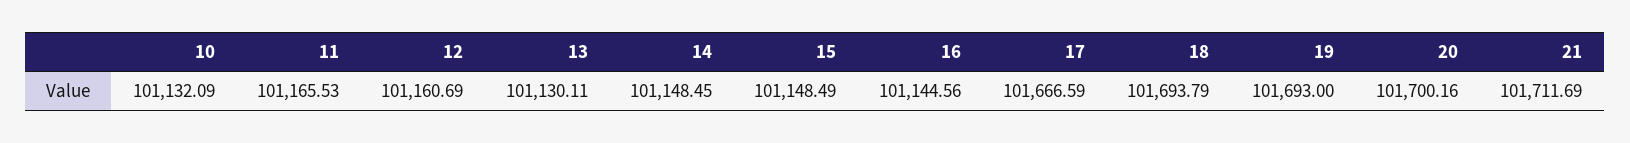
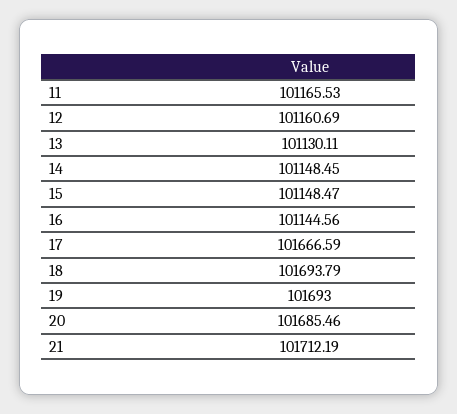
  {
-   "10": 101132.09,
    "11": 101165.53,
    "12": 101160.69,
    "13": 101130.11,
    "14": 101148.45,
-   "15": 101148.49,
+   "15": 101148.47,
    "16": 101144.56,
    "17": 101666.59,
    "18": 101693.79,
    "19": 101693,
-   "20": 101700.16,
+   "20": 101685.46,
-   "21": 101711.69
+   "21": 101712.19
  }

